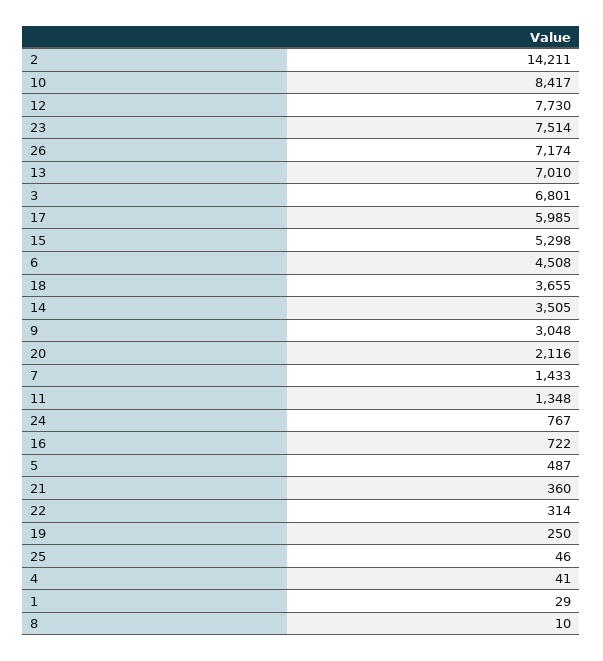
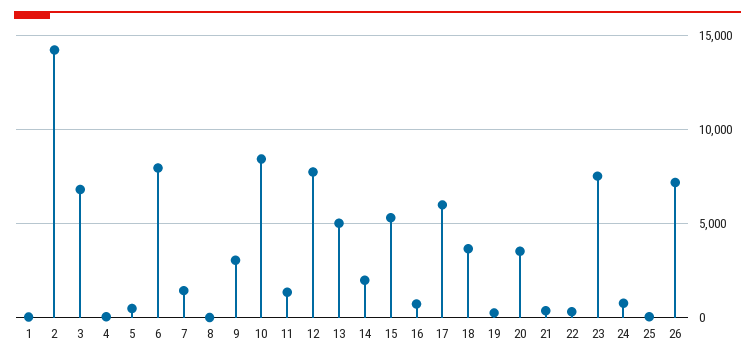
  {
    "2": 14211,
    "10": 8417,
    "12": 7730,
    "23": 7514,
    "26": 7174,
-   "13": 7010,
+   "13": 5000,
    "3": 6801,
    "17": 5985,
    "15": 5298,
-   "6": 4508,
+   "6": 8000,
    "18": 3655,
-   "14": 3505,
+   "14": 2000,
    "9": 3048,
-   "20": 2116,
+   "20": 3500,
    "7": 1433,
    "11": 1348,
    "24": 767,
    "16": 722,
    "5": 487,
    "21": 360,
    "22": 314,
    "19": 250,
    "25": 46,
    "4": 41,
    "1": 29,
    "8": 10
  }

